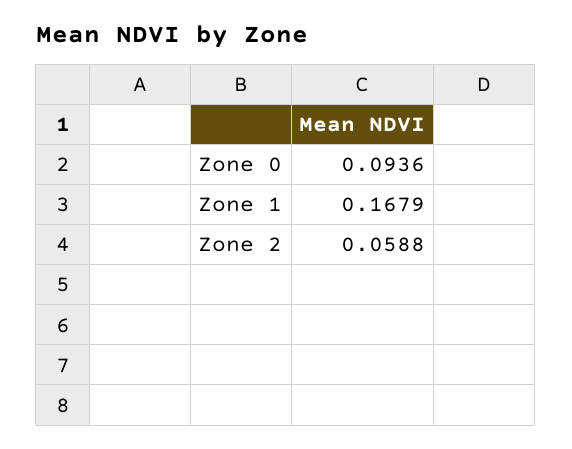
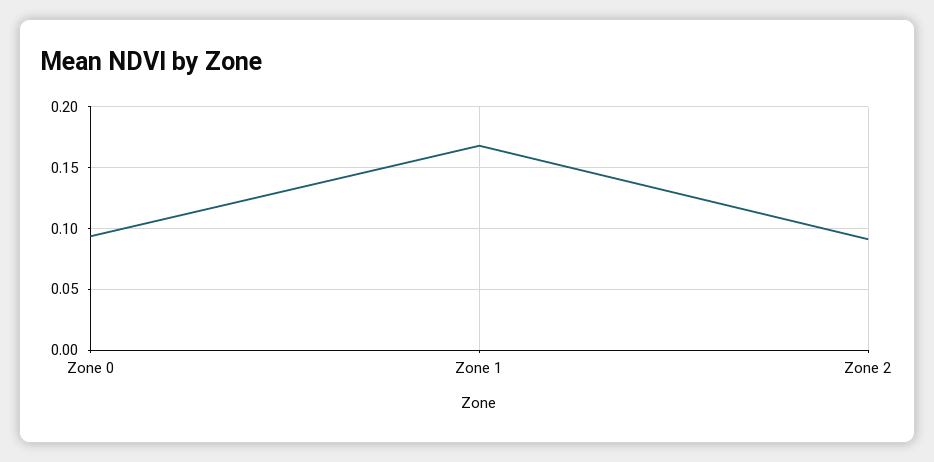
  {
    "Zone 0": 0.0936,
    "Zone 1": 0.1679,
-   "Zone 2": 0.0588
+   "Zone 2": 0.09
  }

